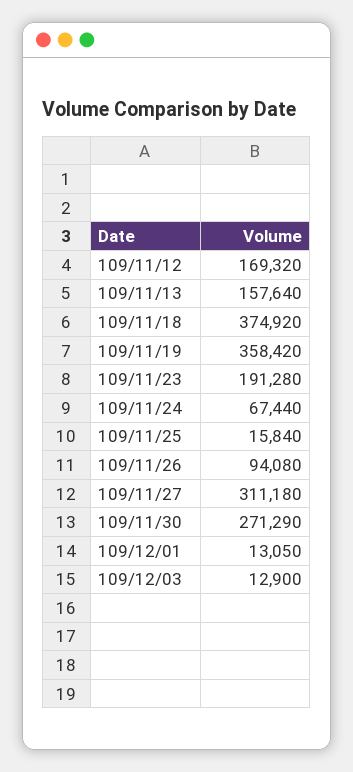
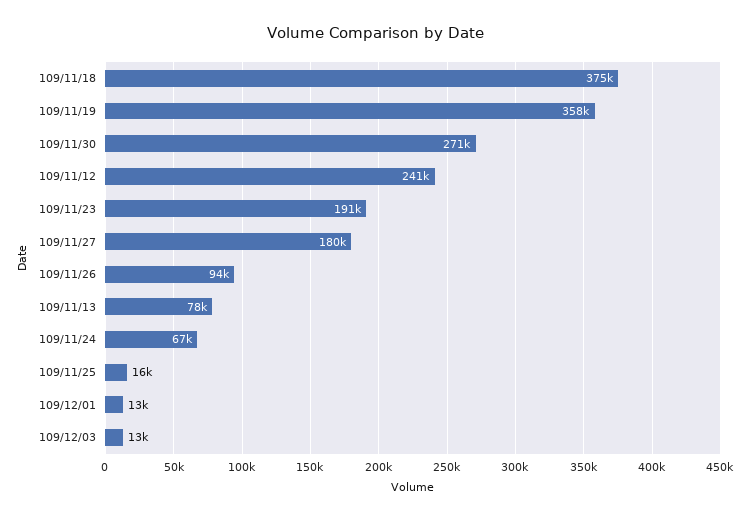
  {
-   "109/11/12": 169320,
+   "109/11/12": 241000,
-   "109/11/13": 157640,
+   "109/11/13": 78000,
    "109/11/18": 374920,
    "109/11/19": 358420,
    "109/11/23": 191280,
    "109/11/24": 67440,
    "109/11/25": 15840,
    "109/11/26": 94080,
-   "109/11/27": 311180,
+   "109/11/27": 180000,
    "109/11/30": 271290,
    "109/12/01": 13050,
    "109/12/03": 12900
  }

